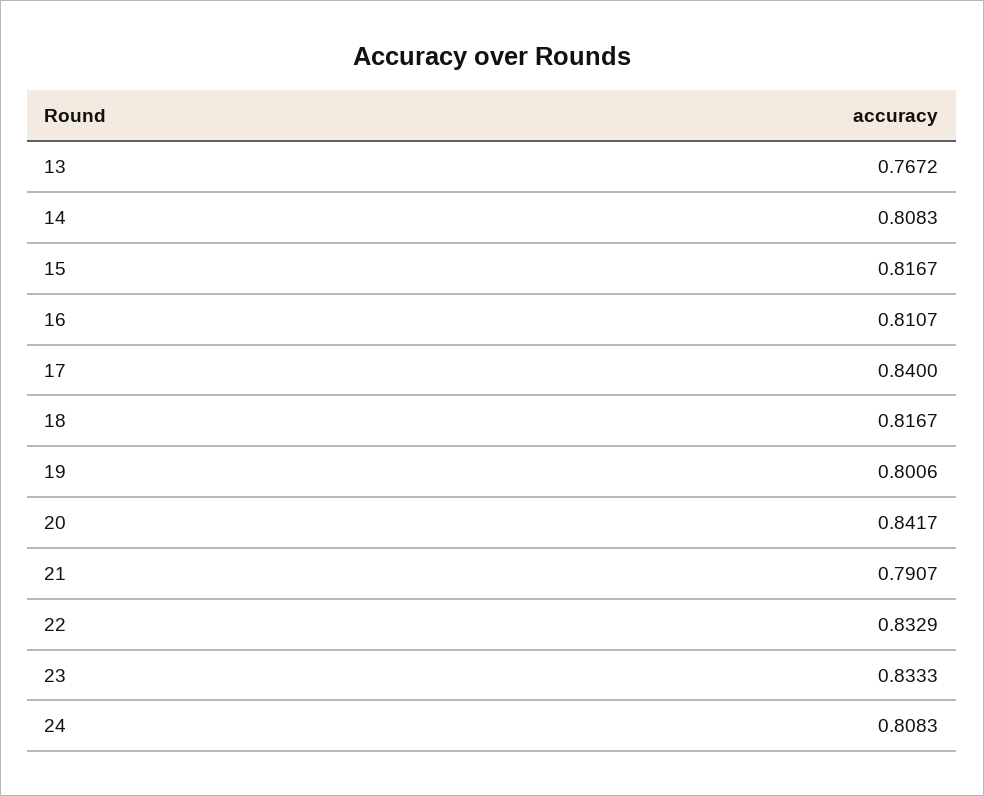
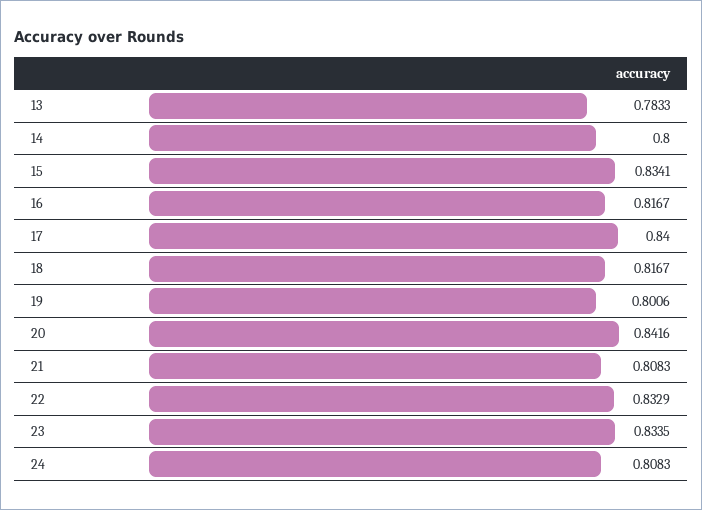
  {
-   "13": 0.7672,
+   "13": 0.7833,
-   "14": 0.8083,
+   "14": 0.8,
-   "15": 0.8167,
+   "15": 0.8341,
-   "16": 0.8107,
+   "16": 0.8167,
    "17": 0.84,
    "18": 0.8167,
    "19": 0.8006,
-   "20": 0.8417,
+   "20": 0.8416,
-   "21": 0.7907,
+   "21": 0.8083,
    "22": 0.8329,
-   "23": 0.8333,
+   "23": 0.8335,
    "24": 0.8083
  }

